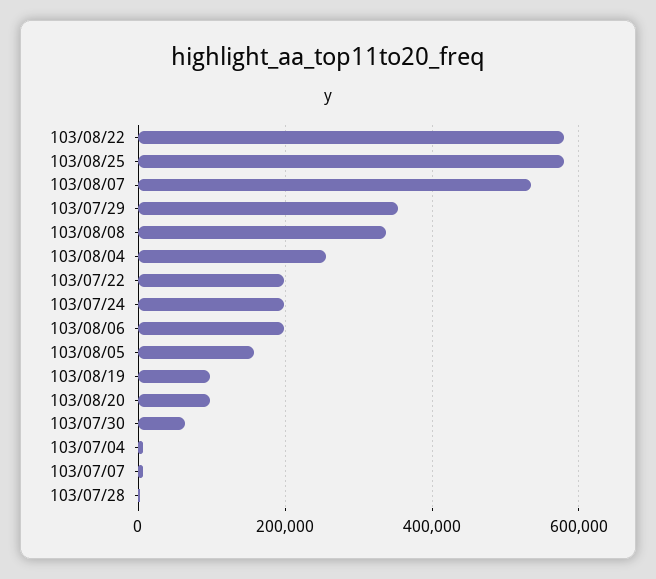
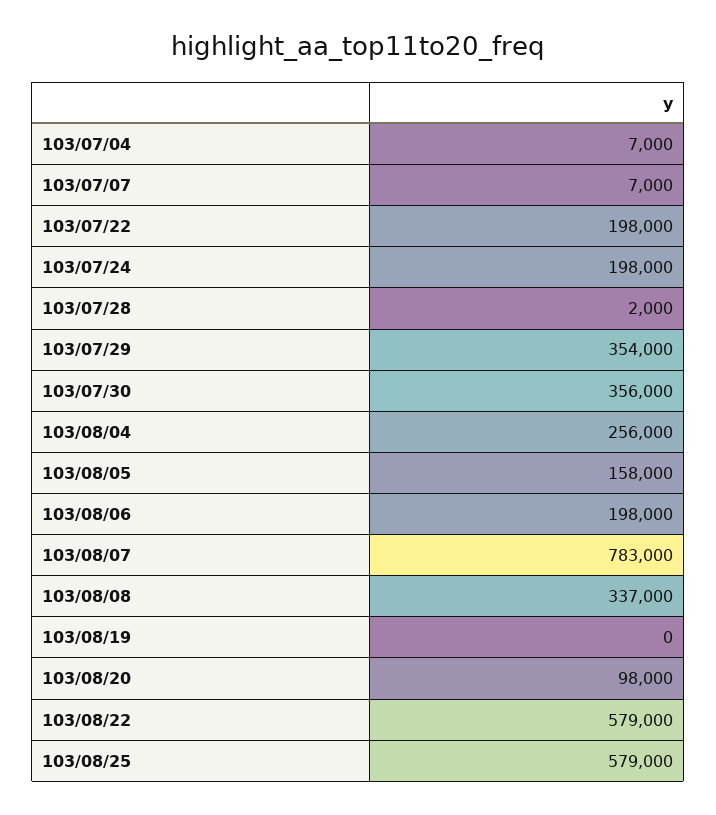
  {
    "103/08/22": 579000,
    "103/08/25": 579000,
-   "103/08/07": 540000,
+   "103/08/07": 783000,
    "103/07/29": 354000,
    "103/08/08": 337000,
    "103/08/04": 256000,
    "103/07/22": 198000,
    "103/07/24": 198000,
    "103/08/06": 198000,
    "103/08/05": 158000,
-   "103/08/19": 100000,
+   "103/08/19": 0,
    "103/08/20": 98000,
-   "103/07/30": 60000,
+   "103/07/30": 356000,
    "103/07/04": 7000,
    "103/07/07": 7000,
    "103/07/28": 2000
  }

